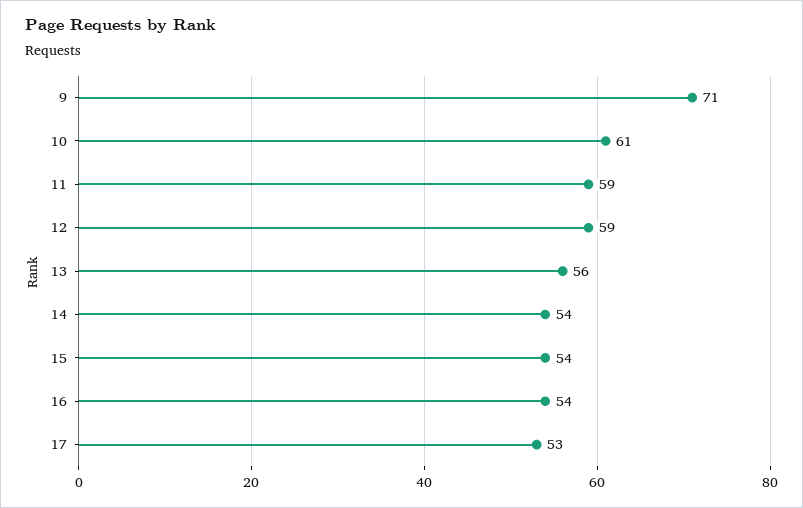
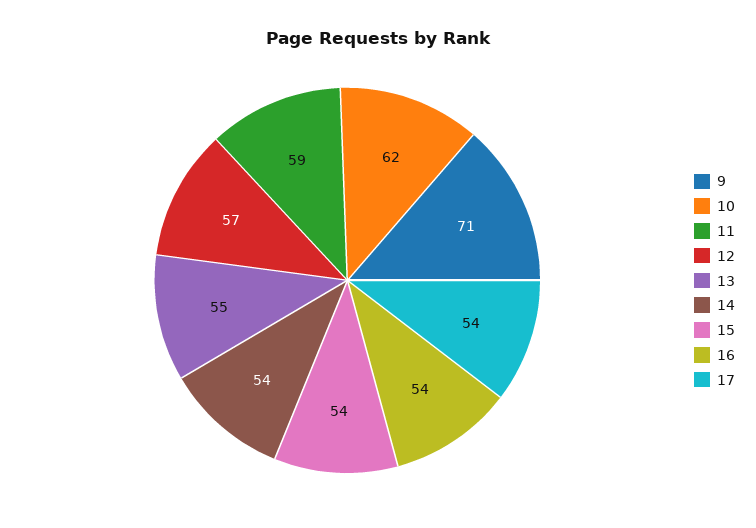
  {
    "9": 71,
-   "10": 61,
+   "10": 62,
    "11": 59,
-   "12": 59,
+   "12": 57,
-   "13": 56,
+   "13": 55,
    "14": 54,
    "15": 54,
    "16": 54,
-   "17": 53
+   "17": 54
  }

